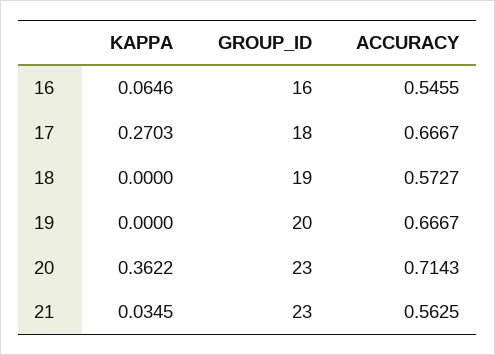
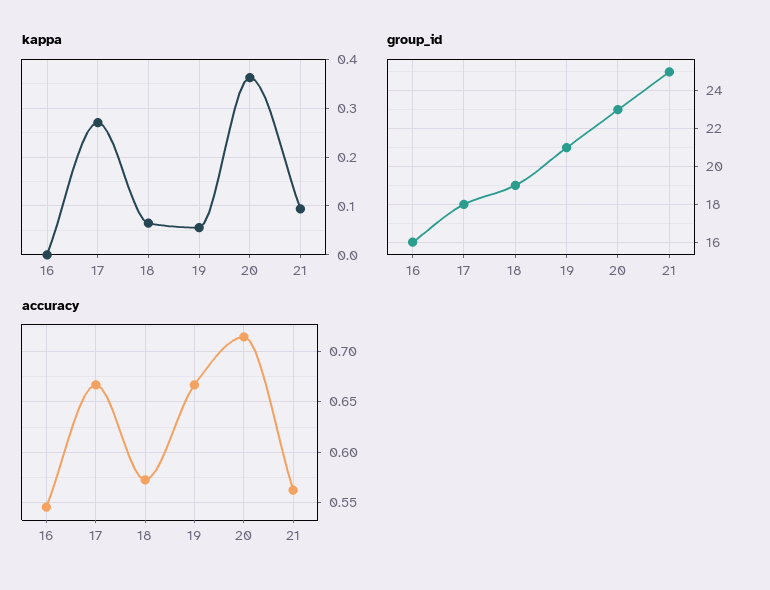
  {
    "KAPPA": {
-     "16": 0.0646,
+     "16": 0,
      "17": 0.2703,
-     "18": 0,
+     "18": 0.06,
-     "19": 0,
+     "19": 0.06,
      "20": 0.3622,
-     "21": 0.0345
+     "21": 0.1
    },
    "GROUP_ID": {
      "16": 16,
      "17": 18,
      "18": 19,
-     "19": 20,
+     "19": 21,
      "20": 23,
-     "21": 23
+     "21": 25
    },
    "ACCURACY": {
      "16": 0.5455,
      "17": 0.6667,
      "18": 0.5727,
      "19": 0.6667,
      "20": 0.7143,
      "21": 0.5625
    }
  }

